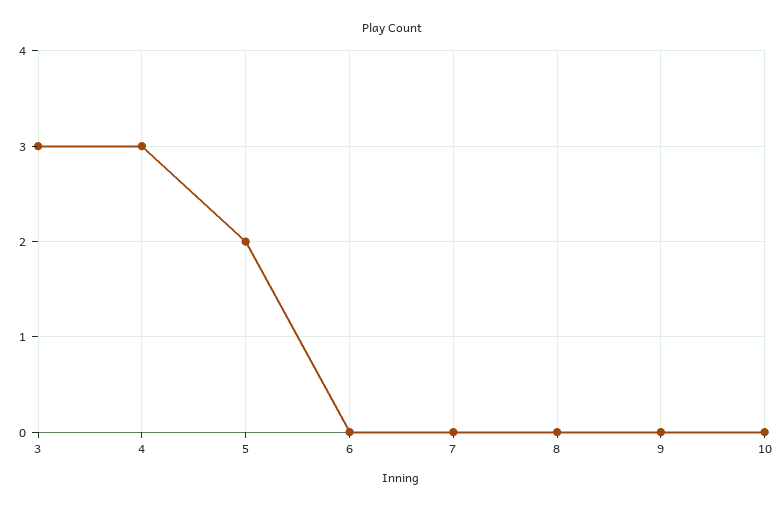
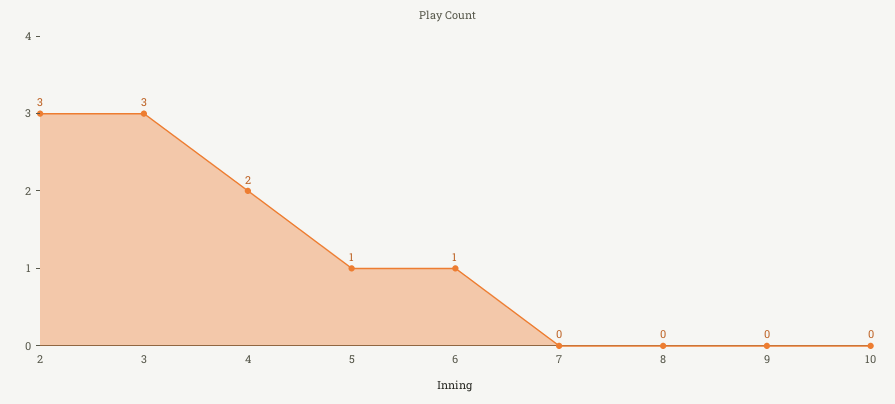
  {
    "3": 3,
-   "4": 3,
+   "4": 2,
-   "5": 2,
+   "5": 1,
-   "6": 0,
+   "6": 1,
    "7": 0,
    "8": 0,
    "9": 0,
-   "10": 0
+   "10": 0,
+   "2": 3
  }

